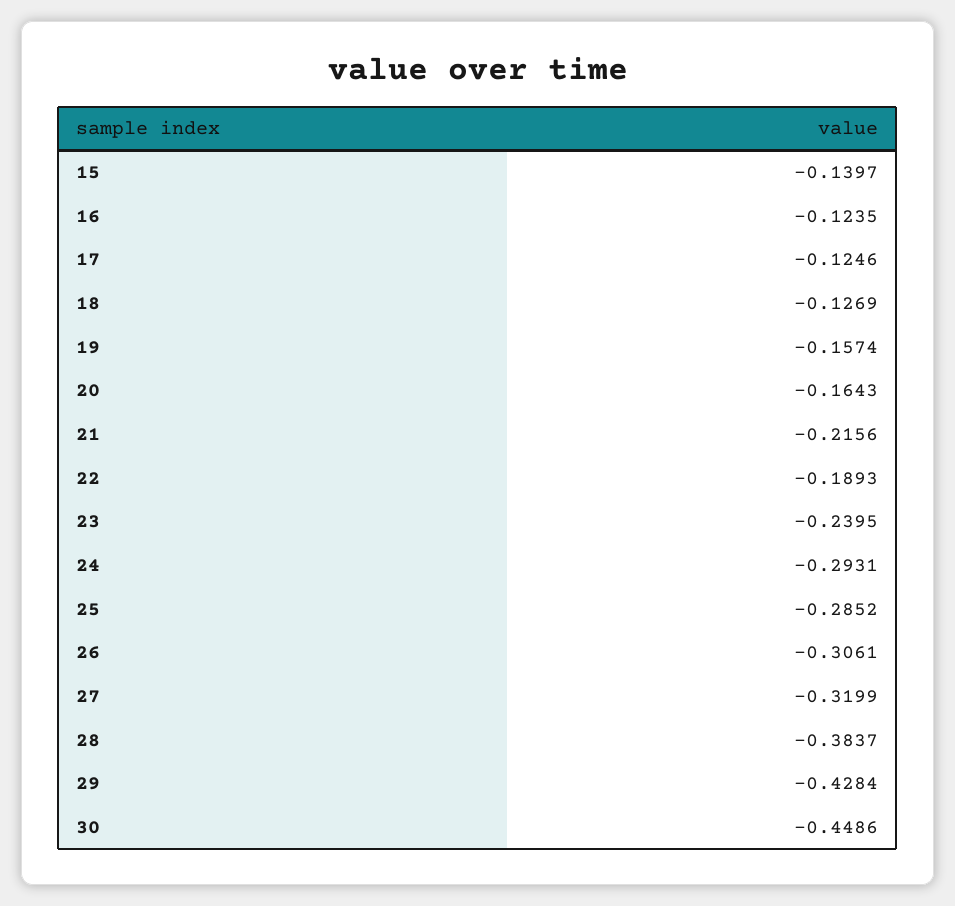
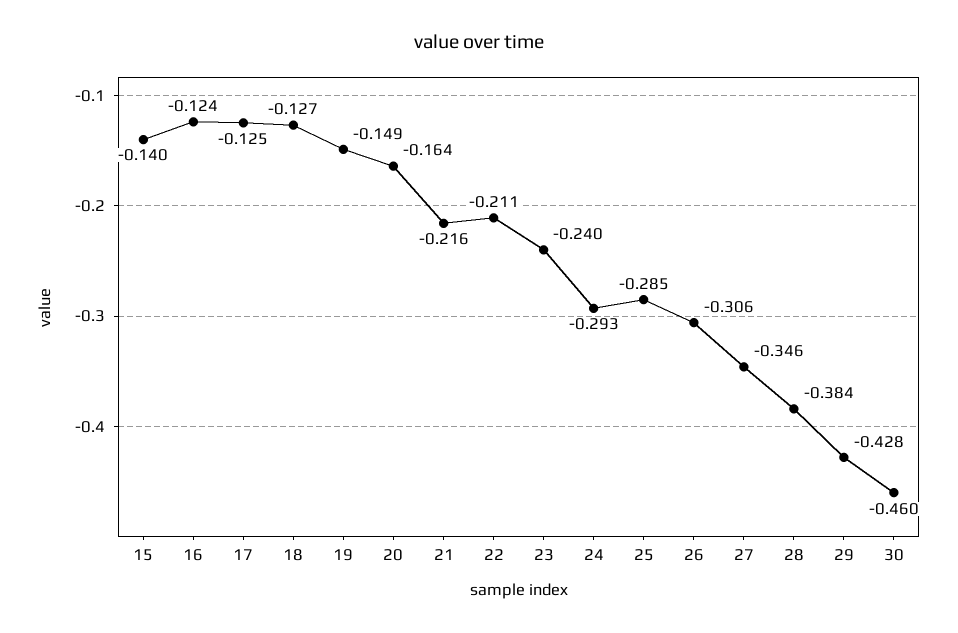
  {
    "15": -0.1397,
    "16": -0.1235,
    "17": -0.1246,
    "18": -0.1269,
-   "19": -0.1574,
+   "19": -0.149,
    "20": -0.1643,
    "21": -0.2156,
-   "22": -0.1893,
+   "22": -0.211,
    "23": -0.2395,
    "24": -0.2931,
    "25": -0.2852,
    "26": -0.3061,
-   "27": -0.3199,
+   "27": -0.346,
    "28": -0.3837,
    "29": -0.4284,
-   "30": -0.4486
+   "30": -0.46
  }

